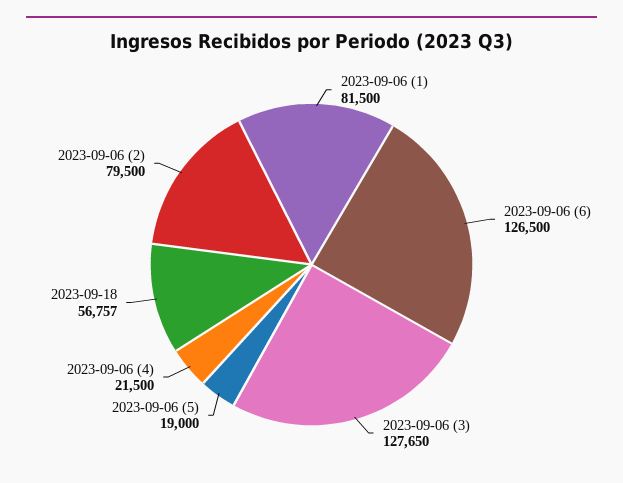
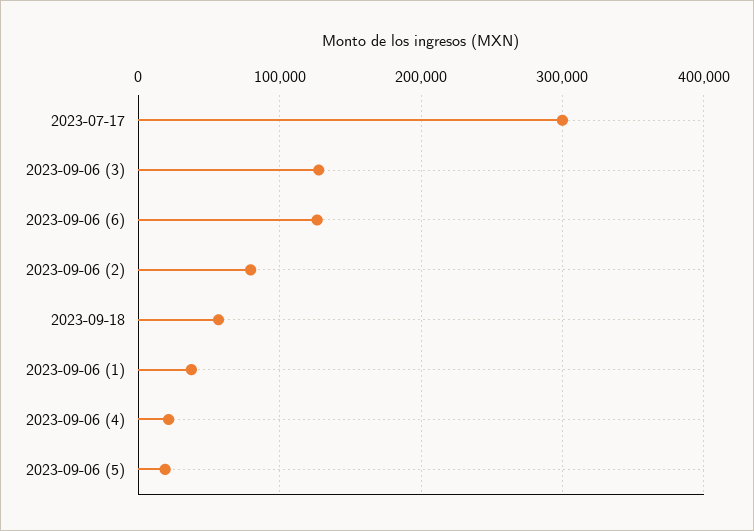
  {
-   "2023-09-06 (1)": 81500,
+   "2023-09-06 (1)": 40000,
    "2023-09-06 (6)": 126500,
    "2023-09-06 (3)": 127650,
    "2023-09-06 (5)": 19000,
    "2023-09-06 (4)": 21500,
    "2023-09-18": 56757,
-   "2023-09-06 (2)": 79500
+   "2023-09-06 (2)": 79500,
+   "2023-07-17": 300000
  }

